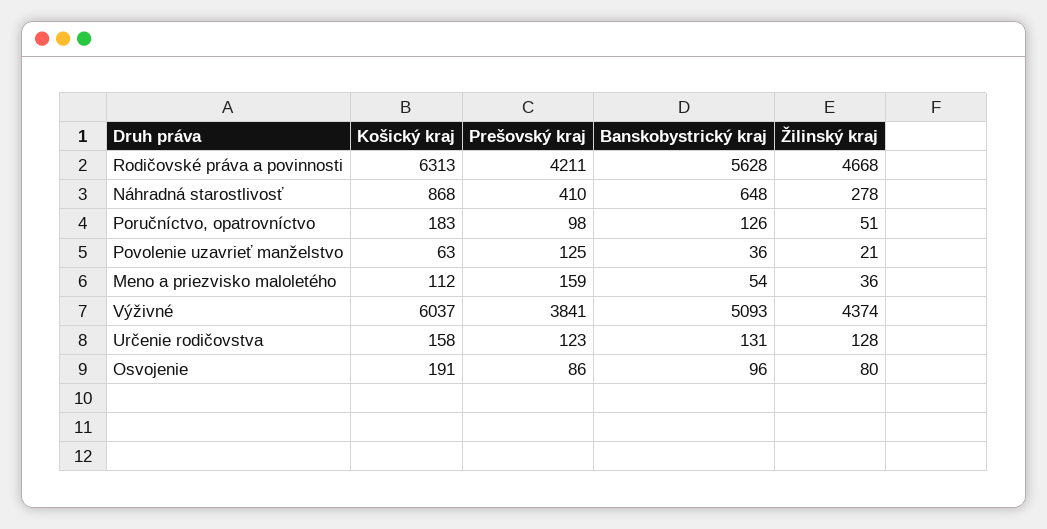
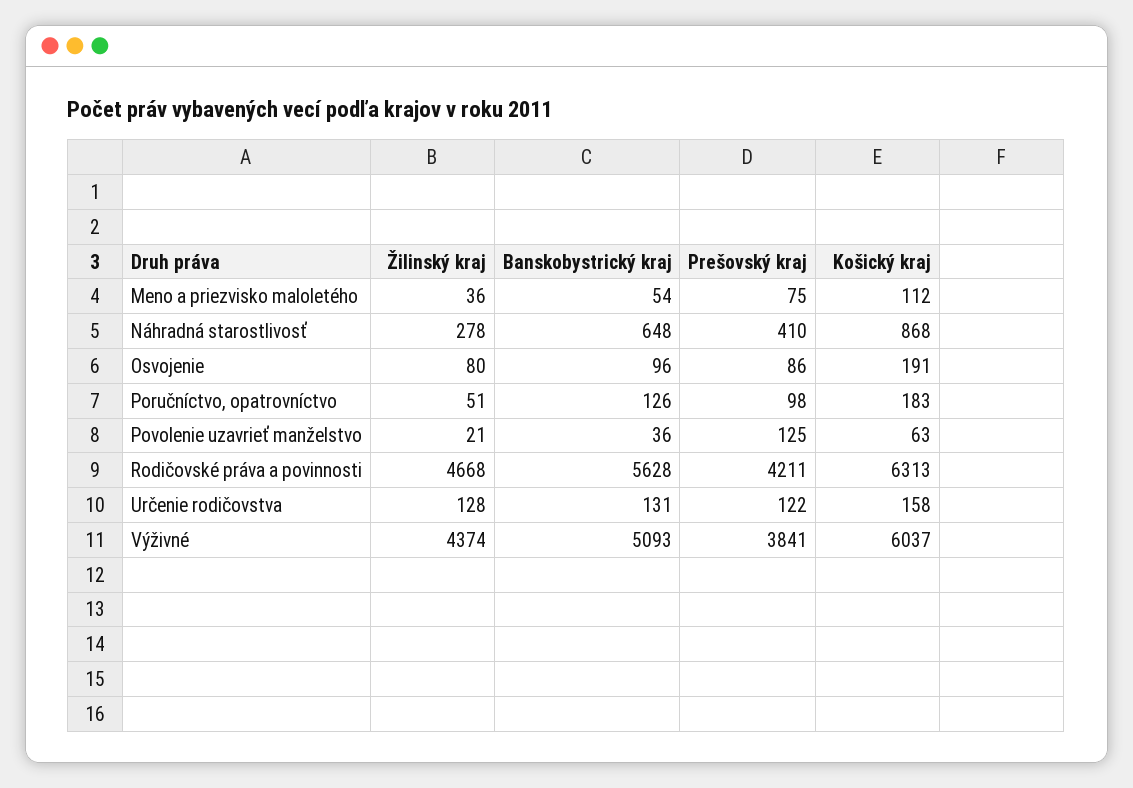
  {
    "Košický kraj": {
      "Rodičovské práva a povinnosti": 6313,
      "Náhradná starostlivosť": 868,
      "Poručníctvo, opatrovníctvo": 183,
      "Povolenie uzavrieť manželstvo": 63,
      "Meno a priezvisko maloletého": 112,
      "Výživné": 6037,
      "Určenie rodičovstva": 158,
      "Osvojenie": 191
    },
    "Prešovský kraj": {
      "Rodičovské práva a povinnosti": 4211,
      "Náhradná starostlivosť": 410,
      "Poručníctvo, opatrovníctvo": 98,
      "Povolenie uzavrieť manželstvo": 125,
-     "Meno a priezvisko maloletého": 159,
+     "Meno a priezvisko maloletého": 75,
      "Výživné": 3841,
-     "Určenie rodičovstva": 123,
+     "Určenie rodičovstva": 122,
      "Osvojenie": 86
    },
    "Banskobystrický kraj": {
      "Rodičovské práva a povinnosti": 5628,
      "Náhradná starostlivosť": 648,
      "Poručníctvo, opatrovníctvo": 126,
      "Povolenie uzavrieť manželstvo": 36,
      "Meno a priezvisko maloletého": 54,
      "Výživné": 5093,
      "Určenie rodičovstva": 131,
      "Osvojenie": 96
    },
    "Žilinský kraj": {
      "Rodičovské práva a povinnosti": 4668,
      "Náhradná starostlivosť": 278,
      "Poručníctvo, opatrovníctvo": 51,
      "Povolenie uzavrieť manželstvo": 21,
      "Meno a priezvisko maloletého": 36,
      "Výživné": 4374,
      "Určenie rodičovstva": 128,
      "Osvojenie": 80
    }
  }

